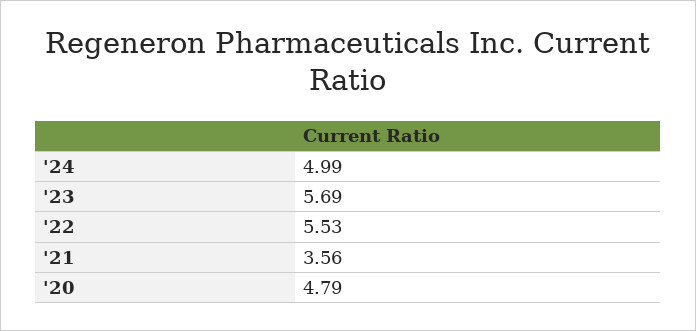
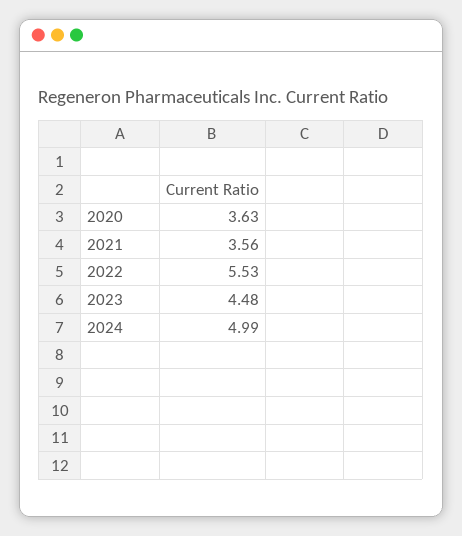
  {
    "'24": 4.99,
-   "'23": 5.69,
+   "'23": 4.48,
    "'22": 5.53,
    "'21": 3.56,
-   "'20": 4.79
+   "'20": 3.63
  }

